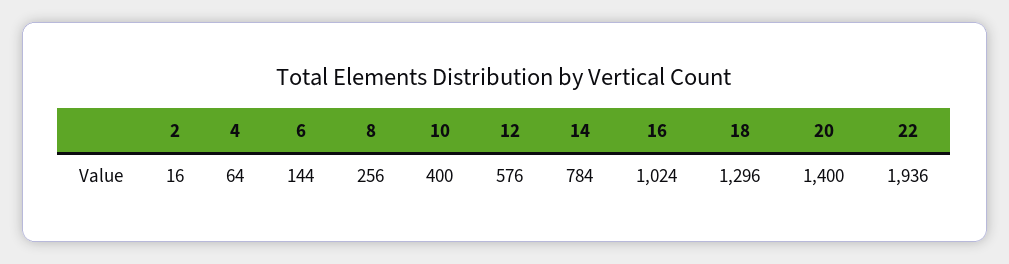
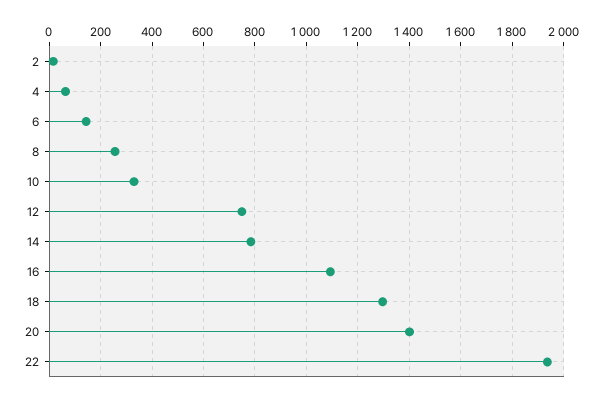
  {
    "2": 16,
    "4": 64,
    "6": 144,
    "8": 256,
-   "10": 400,
+   "10": 325,
-   "12": 576,
+   "12": 750,
    "14": 784,
-   "16": 1024,
+   "16": 1100,
    "18": 1296,
    "20": 1400,
    "22": 1936
  }

